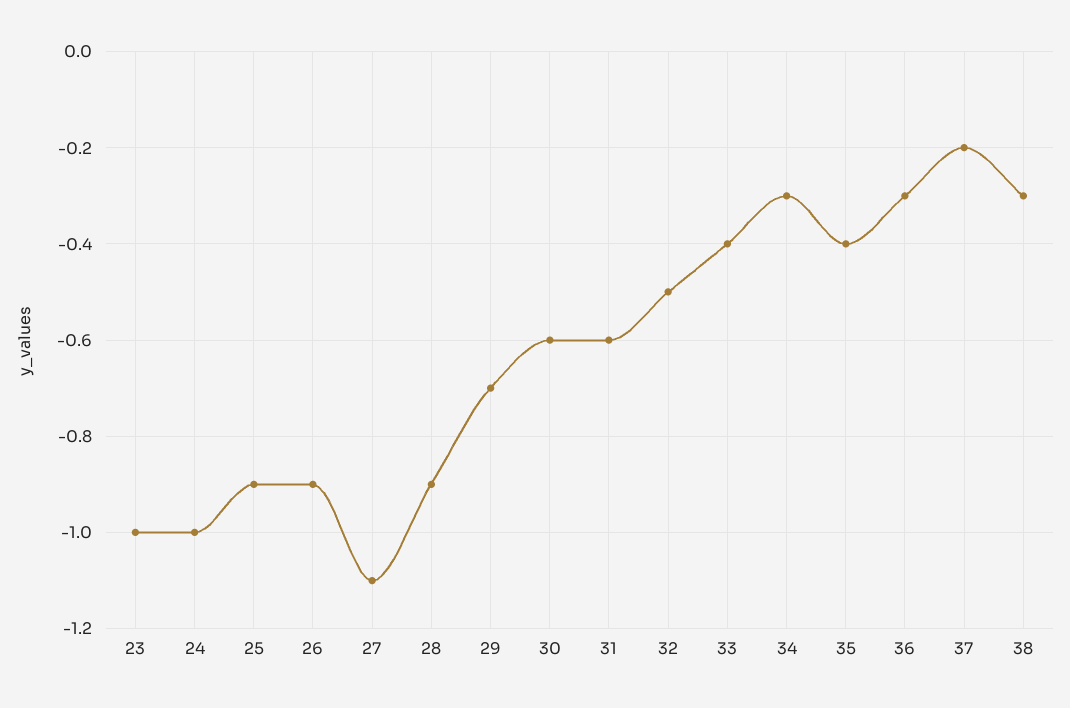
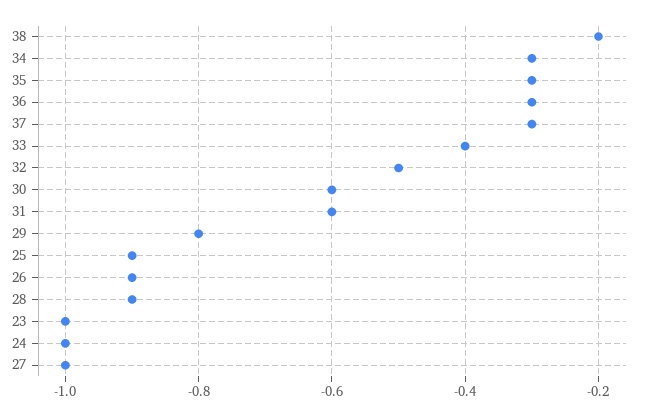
  {
    "23": -1,
    "24": -1,
    "25": -0.9,
    "26": -0.9,
-   "27": -1.1,
+   "27": -1,
    "28": -0.9,
-   "29": -0.7,
+   "29": -0.8,
    "30": -0.6,
    "31": -0.6,
    "32": -0.5,
    "33": -0.4,
    "34": -0.3,
-   "35": -0.4,
+   "35": -0.3,
    "36": -0.3,
-   "37": -0.2,
+   "37": -0.3,
-   "38": -0.3
+   "38": -0.2
  }

